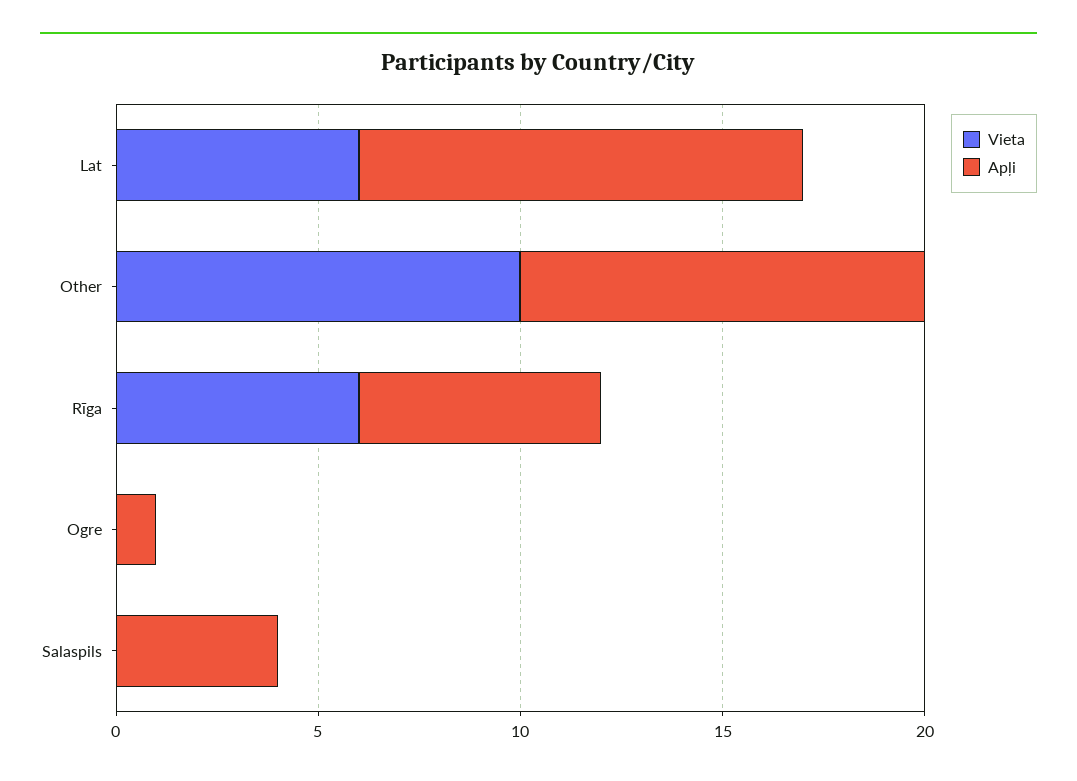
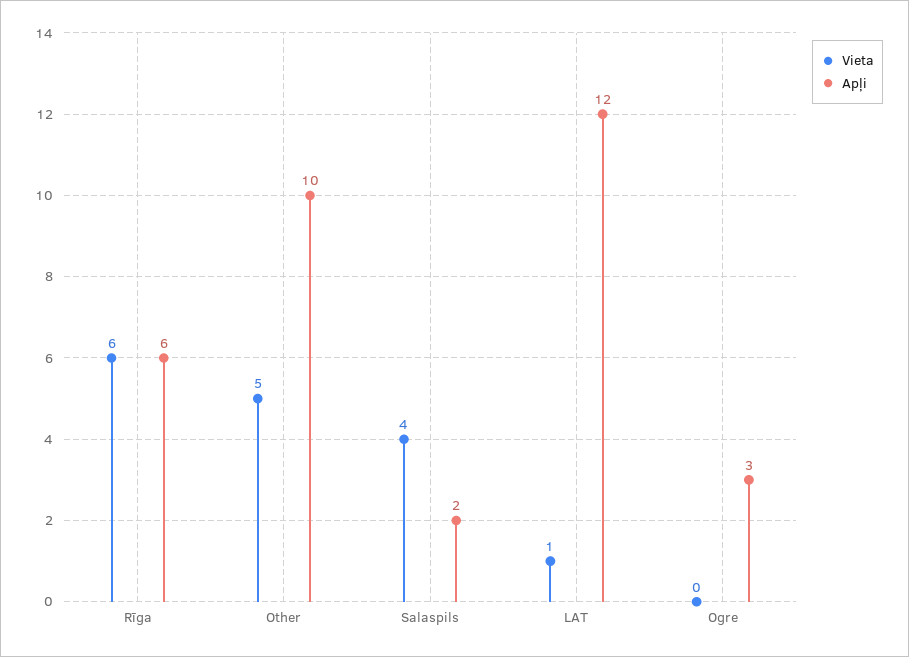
  {
    "Vieta": {
-     "Lat": 6,
+     "Lat": 1,
-     "Other": 10,
+     "Other": 5,
      "Rīga": 6,
      "Ogre": 0,
-     "Salaspils": 0
+     "Salaspils": 4
    },
    "Apļi": {
-     "Lat": 11,
+     "Lat": 12,
      "Other": 10,
      "Rīga": 6,
-     "Ogre": 1,
+     "Ogre": 3,
-     "Salaspils": 4
+     "Salaspils": 2
    }
  }

